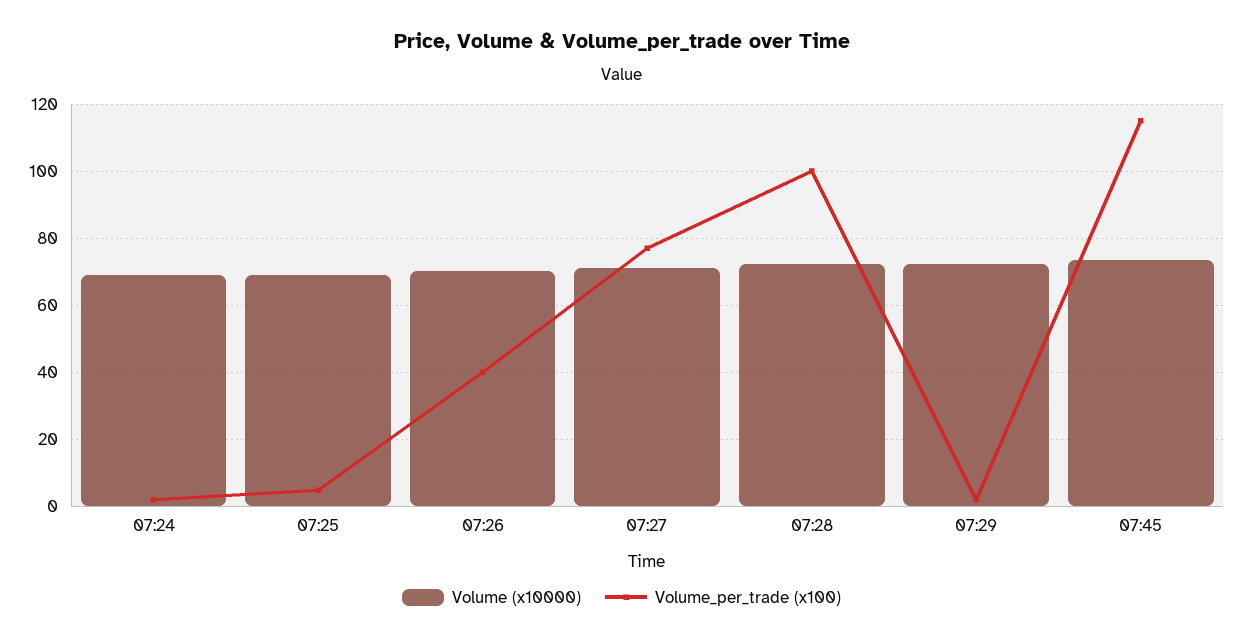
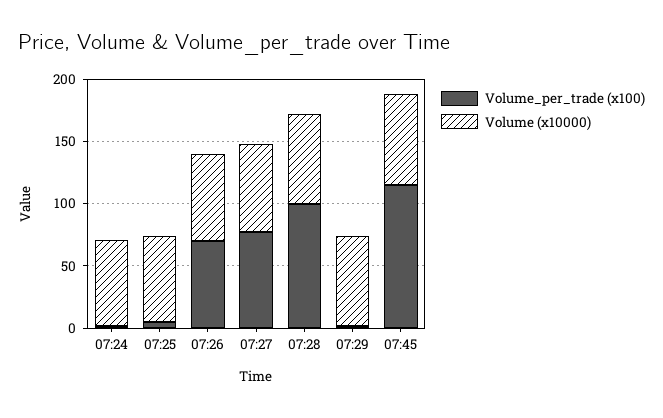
  {
    "Volume (x10000)": {
      "07:24": 70,
      "07:25": 70,
      "07:26": 70,
      "07:27": 72,
      "07:28": 72,
      "07:29": 72,
      "07:45": 74
    },
    "Volume_per_trade (x100)": {
      "07:24": 2,
      "07:25": 4,
-     "07:26": 40,
+     "07:26": 70,
      "07:27": 78,
      "07:28": 100,
      "07:29": 2,
      "07:45": 116
    }
  }

